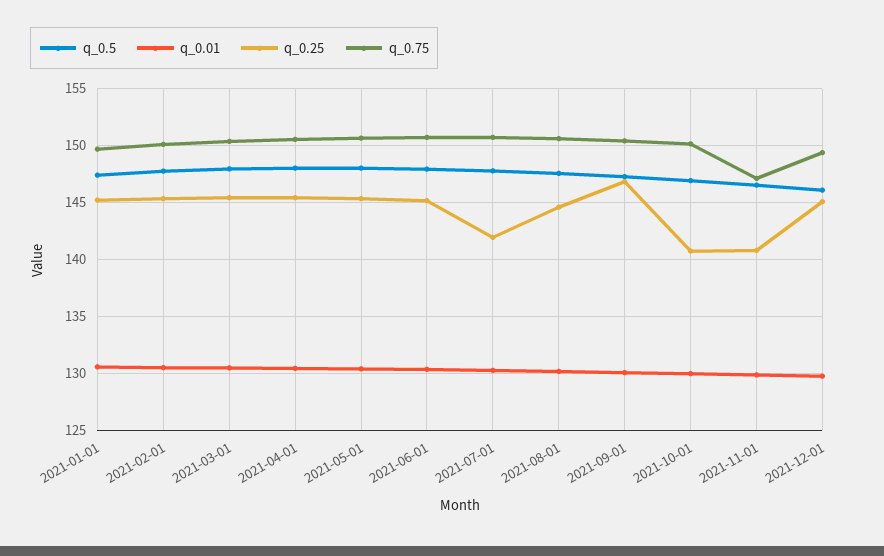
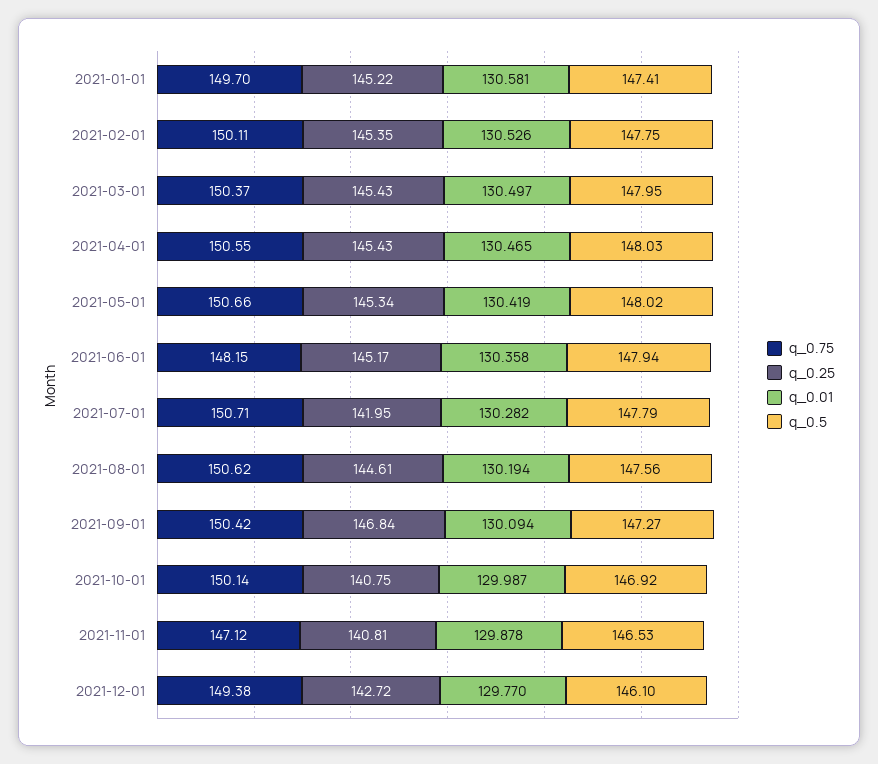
  {
    "q_0.5": {
      "2021-01-01": 147.41,
      "2021-02-01": 147.75,
      "2021-03-01": 147.95,
      "2021-04-01": 148.03,
      "2021-05-01": 148.02,
      "2021-06-01": 147.94,
      "2021-07-01": 147.79,
      "2021-08-01": 147.56,
      "2021-09-01": 147.27,
      "2021-10-01": 146.92,
      "2021-11-01": 146.53,
      "2021-12-01": 146.1
    },
    "q_0.01": {
      "2021-01-01": 130.581,
      "2021-02-01": 130.526,
      "2021-03-01": 130.497,
      "2021-04-01": 130.465,
      "2021-05-01": 130.419,
      "2021-06-01": 130.358,
      "2021-07-01": 130.282,
      "2021-08-01": 130.194,
      "2021-09-01": 130.094,
      "2021-10-01": 129.987,
      "2021-11-01": 129.878,
      "2021-12-01": 129.77
    },
    "q_0.25": {
      "2021-01-01": 145.22,
      "2021-02-01": 145.35,
      "2021-03-01": 145.43,
      "2021-04-01": 145.43,
      "2021-05-01": 145.34,
      "2021-06-01": 145.17,
      "2021-07-01": 141.95,
      "2021-08-01": 144.61,
      "2021-09-01": 146.84,
      "2021-10-01": 140.75,
      "2021-11-01": 140.81,
-     "2021-12-01": 145
+     "2021-12-01": 142.72
    },
    "q_0.75": {
      "2021-01-01": 149.7,
      "2021-02-01": 150.11,
      "2021-03-01": 150.37,
      "2021-04-01": 150.55,
      "2021-05-01": 150.66,
-     "2021-06-01": 151,
+     "2021-06-01": 148.15,
      "2021-07-01": 150.71,
      "2021-08-01": 150.62,
      "2021-09-01": 150.42,
      "2021-10-01": 150.14,
      "2021-11-01": 147.12,
      "2021-12-01": 149.38
    }
  }

